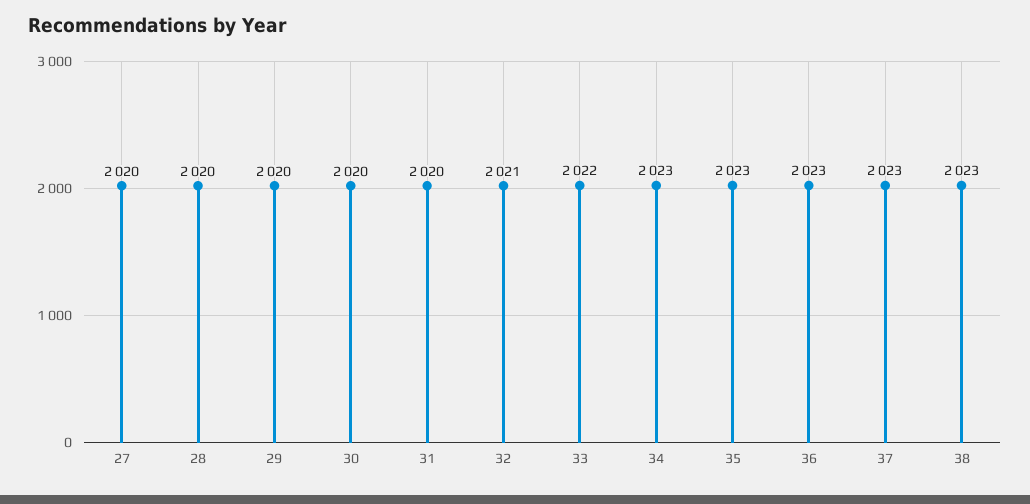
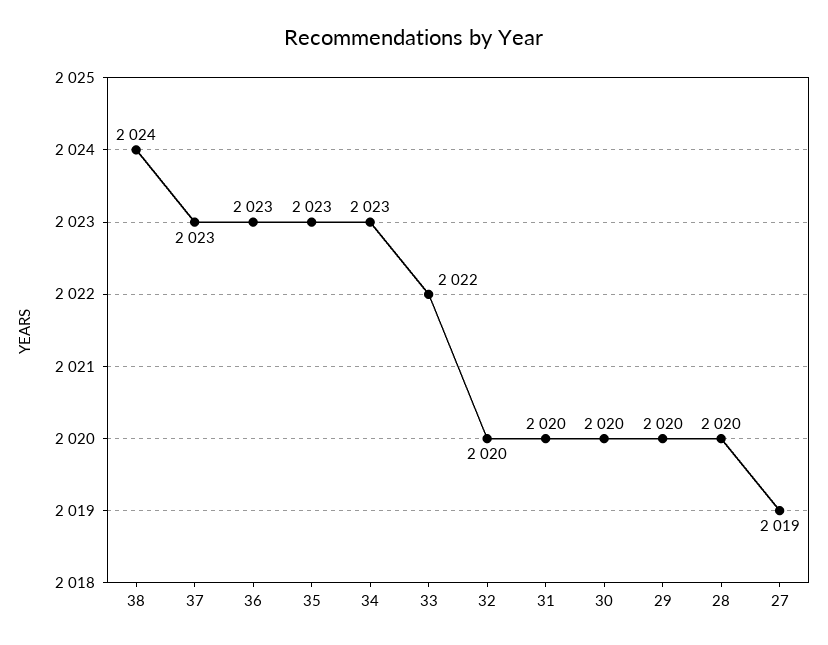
  {
-   "27": 2020,
+   "27": 2019,
    "28": 2020,
    "29": 2020,
    "30": 2020,
    "31": 2020,
-   "32": 2021,
+   "32": 2020,
    "33": 2022,
    "34": 2023,
    "35": 2023,
    "36": 2023,
    "37": 2023,
-   "38": 2023
+   "38": 2024
  }

